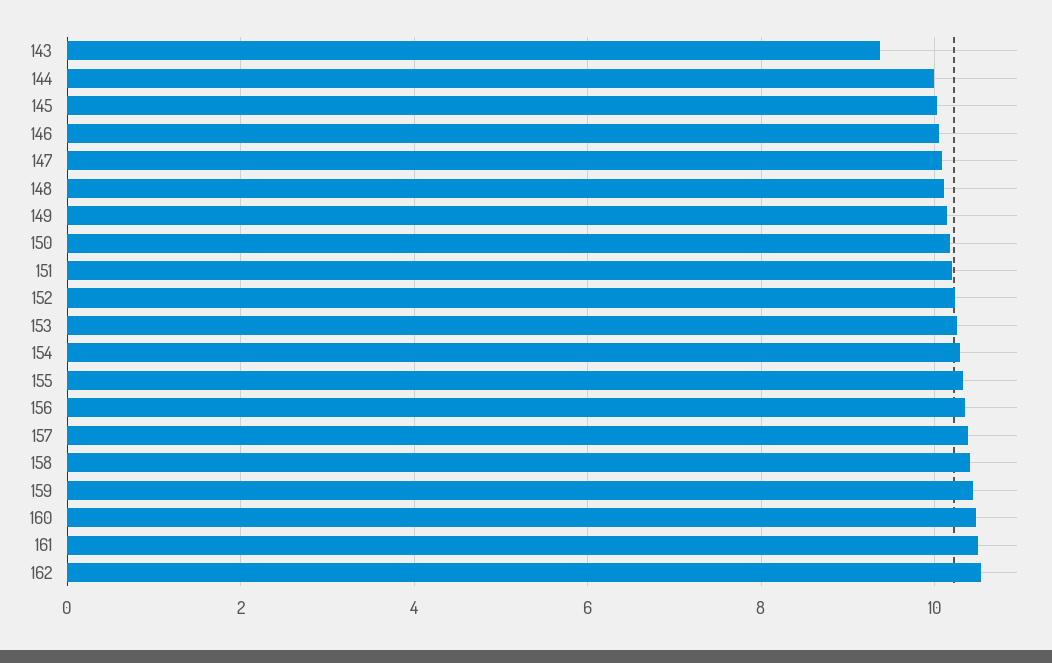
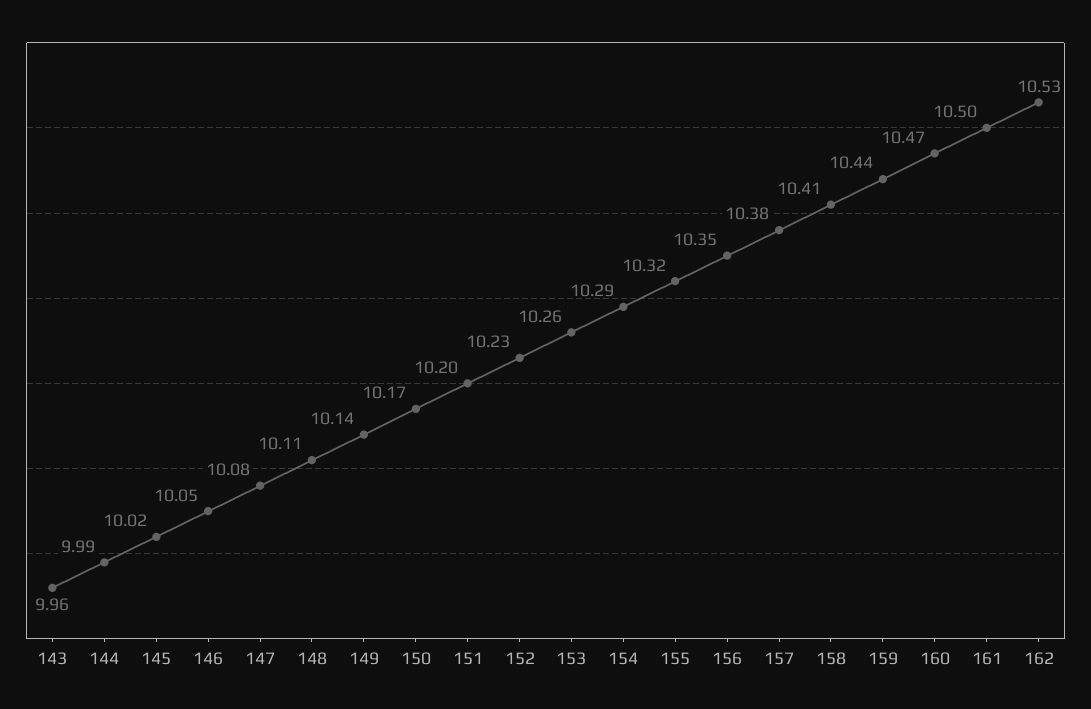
  {
-   "143": 9.4,
+   "143": 9.96,
    "144": 9.99,
    "145": 10.02,
    "146": 10.05,
    "147": 10.08,
    "148": 10.11,
    "149": 10.14,
    "150": 10.17,
    "151": 10.2,
    "152": 10.23,
    "153": 10.26,
    "154": 10.29,
    "155": 10.32,
    "156": 10.35,
    "157": 10.38,
    "158": 10.41,
    "159": 10.44,
    "160": 10.47,
    "161": 10.5,
    "162": 10.53
  }

